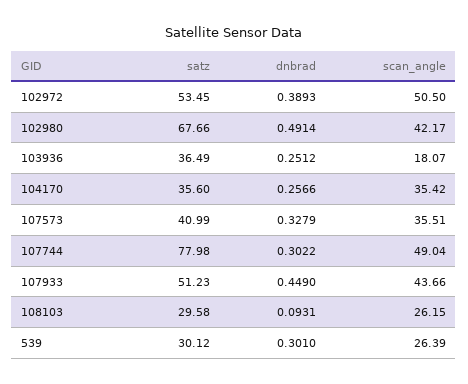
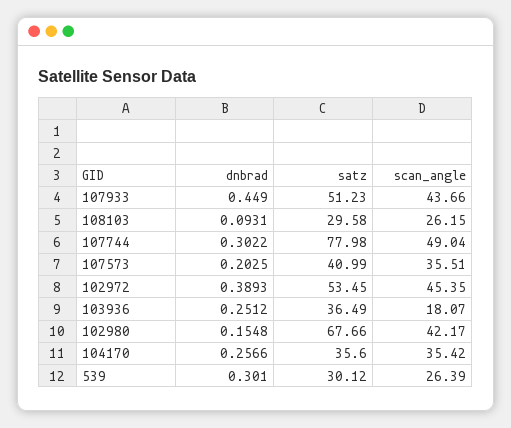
  {
    "satz": {
      "102972": 53.45,
      "102980": 67.66,
      "103936": 36.49,
      "104170": 35.6,
      "107573": 40.99,
      "107744": 77.98,
      "107933": 51.23,
      "108103": 29.58,
      "539": 30.12
    },
    "dnbrad": {
      "102972": 0.3893,
-     "102980": 0.4914,
+     "102980": 0.1548,
      "103936": 0.2512,
      "104170": 0.2566,
-     "107573": 0.3279,
+     "107573": 0.2025,
      "107744": 0.3022,
      "107933": 0.449,
      "108103": 0.0931,
      "539": 0.301
    },
    "scan_angle": {
-     "102972": 50.5,
+     "102972": 45.35,
      "102980": 42.17,
      "103936": 18.07,
      "104170": 35.42,
      "107573": 35.51,
      "107744": 49.04,
      "107933": 43.66,
      "108103": 26.15,
      "539": 26.39
    }
  }

